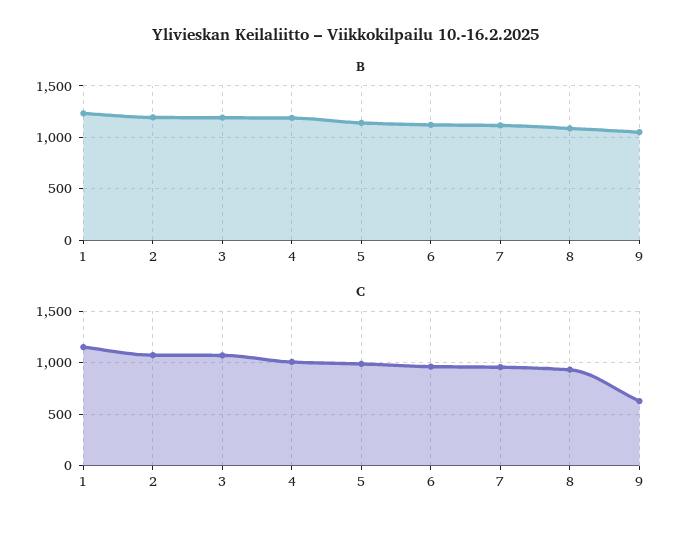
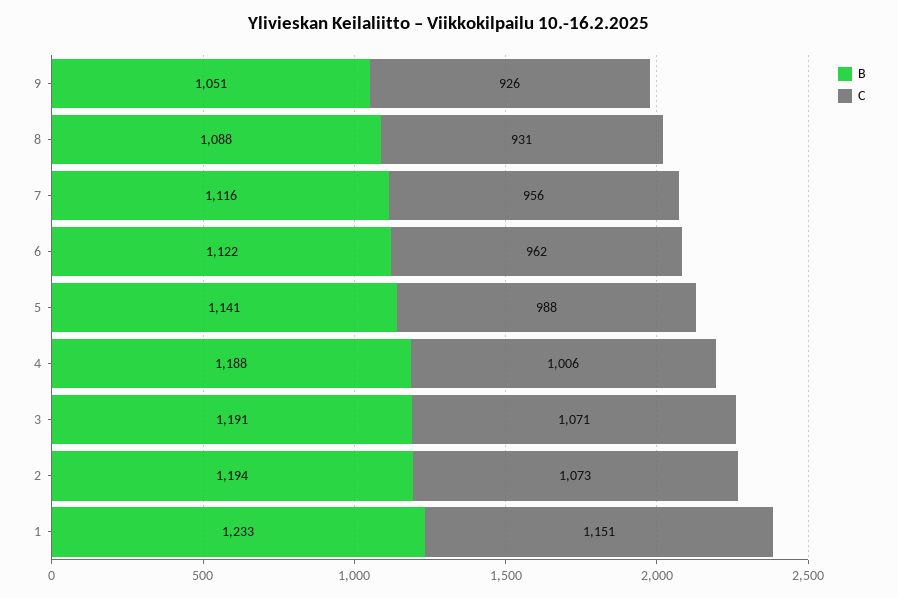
  {
    "B": {
      "1": 1233,
      "2": 1194,
      "3": 1191,
      "4": 1188,
      "5": 1141,
      "6": 1122,
      "7": 1116,
      "8": 1088,
      "9": 1051
    },
    "C": {
      "1": 1151,
      "2": 1073,
      "3": 1071,
      "4": 1006,
      "5": 988,
      "6": 962,
      "7": 956,
      "8": 931,
-     "9": 600
+     "9": 926
    }
  }

